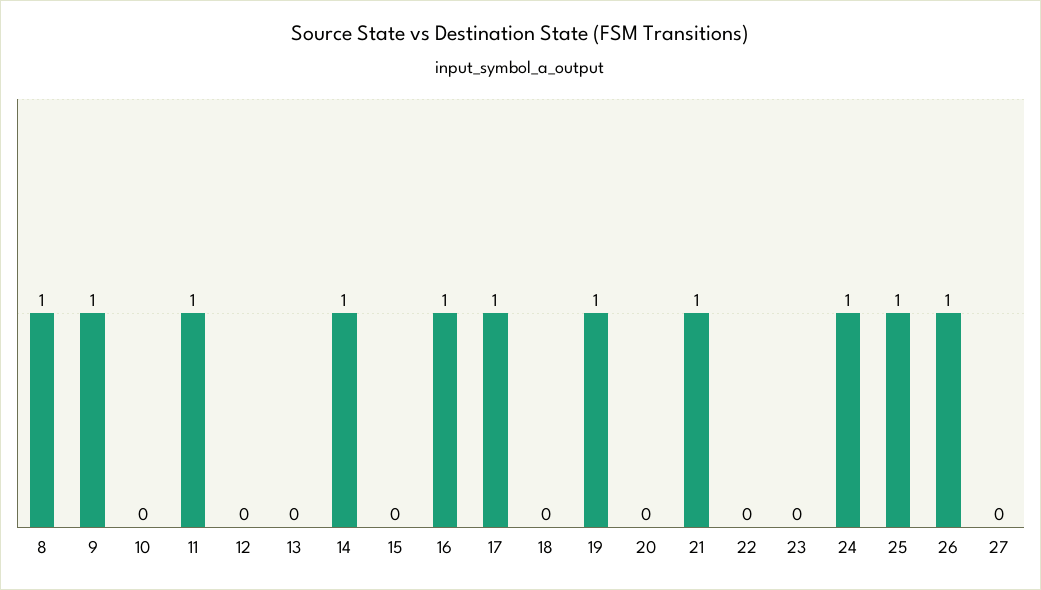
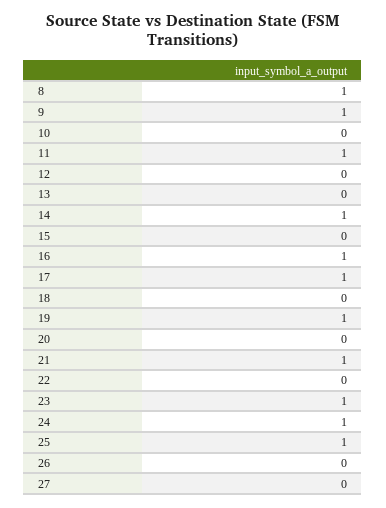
  {
    "8": 1,
    "9": 1,
    "10": 0,
    "11": 1,
    "12": 0,
    "13": 0,
    "14": 1,
    "15": 0,
    "16": 1,
    "17": 1,
    "18": 0,
    "19": 1,
    "20": 0,
    "21": 1,
    "22": 0,
-   "23": 0,
+   "23": 1,
    "24": 1,
    "25": 1,
-   "26": 1,
+   "26": 0,
    "27": 0
  }

